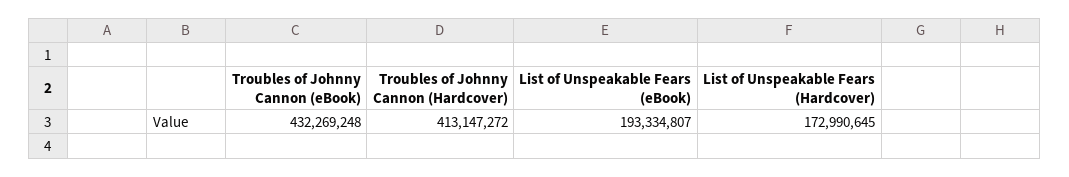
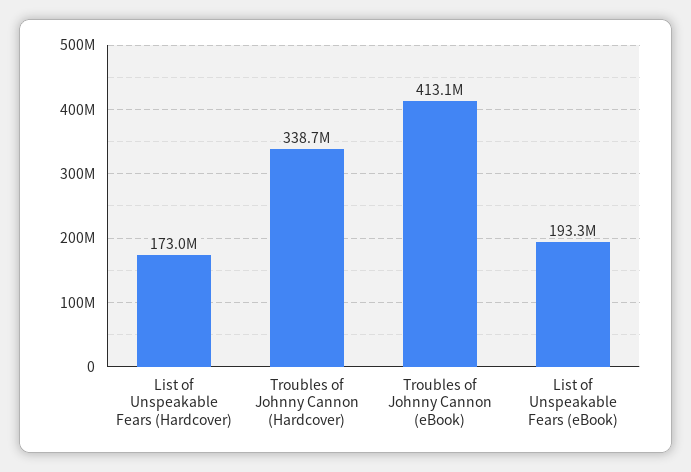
  {
-   "Troubles of Johnny Cannon (eBook)": 432269248,
+   "Troubles of Johnny Cannon (eBook)": 413100000,
-   "Troubles of Johnny Cannon (Hardcover)": 413147272,
+   "Troubles of Johnny Cannon (Hardcover)": 338700000,
    "List of Unspeakable Fears (eBook)": 193334807,
    "List of Unspeakable Fears (Hardcover)": 172990645
  }

